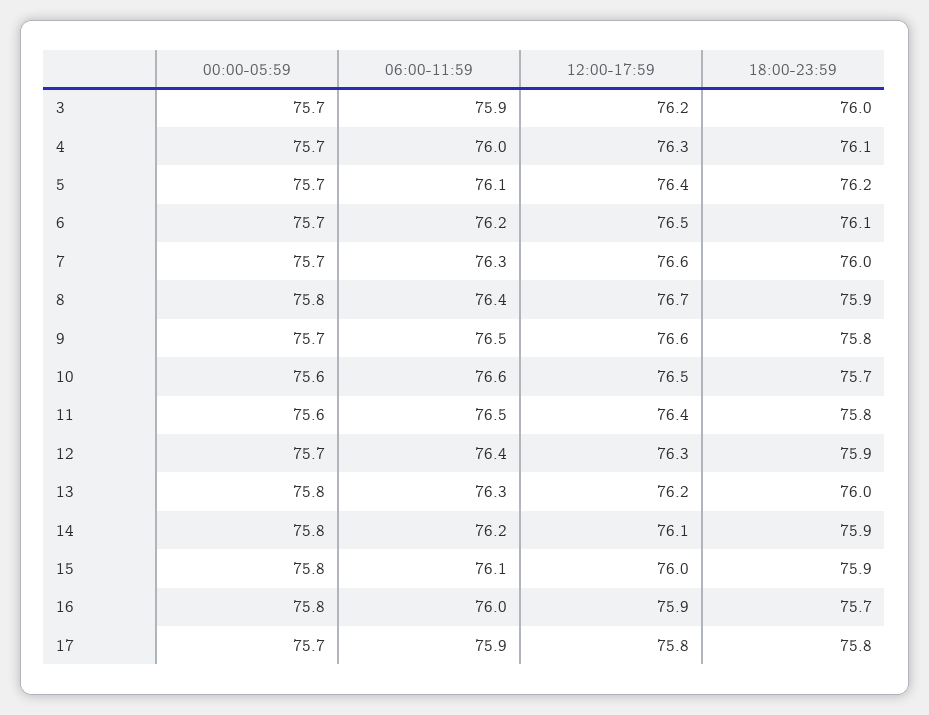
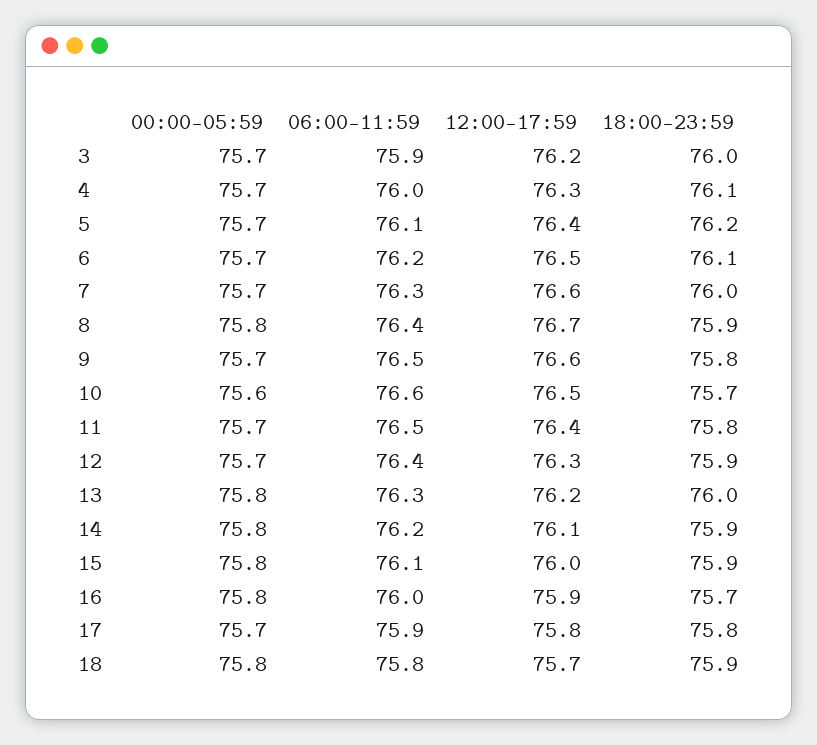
  {
    "00:00-05:59": {
      "3": 75.7,
      "4": 75.7,
      "5": 75.7,
      "6": 75.7,
      "7": 75.7,
      "8": 75.8,
      "9": 75.7,
      "10": 75.6,
-     "11": 75.6,
+     "11": 75.7,
      "12": 75.7,
      "13": 75.8,
      "14": 75.8,
      "15": 75.8,
      "16": 75.8,
-     "17": 75.7
+     "17": 75.7,
+     "18": 75.8
    },
    "06:00-11:59": {
      "3": 75.9,
      "4": 76,
      "5": 76.1,
      "6": 76.2,
      "7": 76.3,
      "8": 76.4,
      "9": 76.5,
      "10": 76.6,
      "11": 76.5,
      "12": 76.4,
      "13": 76.3,
      "14": 76.2,
      "15": 76.1,
      "16": 76,
-     "17": 75.9
+     "17": 75.9,
+     "18": 75.8
    },
    "12:00-17:59": {
      "3": 76.2,
      "4": 76.3,
      "5": 76.4,
      "6": 76.5,
      "7": 76.6,
      "8": 76.7,
      "9": 76.6,
      "10": 76.5,
      "11": 76.4,
      "12": 76.3,
      "13": 76.2,
      "14": 76.1,
      "15": 76,
      "16": 75.9,
-     "17": 75.8
+     "17": 75.8,
+     "18": 75.7
    },
    "18:00-23:59": {
      "3": 76,
      "4": 76.1,
      "5": 76.2,
      "6": 76.1,
      "7": 76,
      "8": 75.9,
      "9": 75.8,
      "10": 75.7,
      "11": 75.8,
      "12": 75.9,
      "13": 76,
      "14": 75.9,
      "15": 75.9,
      "16": 75.7,
-     "17": 75.8
+     "17": 75.8,
+     "18": 75.9
    }
  }

